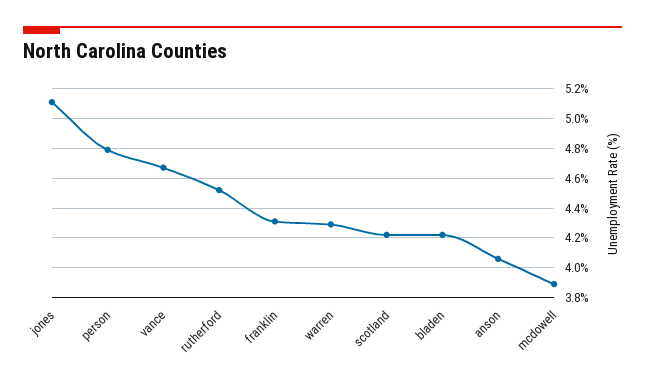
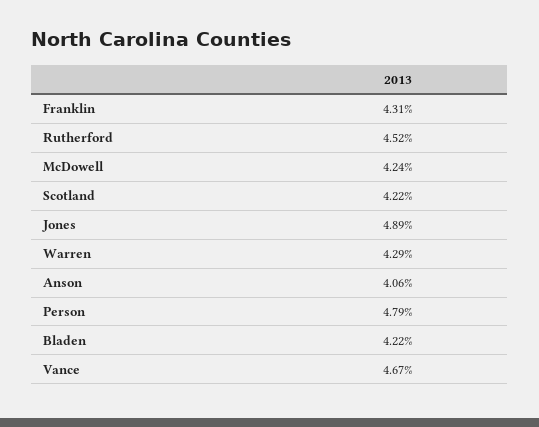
  {
-   "jones": 5.1,
+   "jones": 4.89,
    "person": 4.79,
    "vance": 4.67,
    "rutherford": 4.52,
    "franklin": 4.31,
    "warren": 4.29,
    "scotland": 4.22,
    "bladen": 4.22,
    "anson": 4.06,
-   "mcdowell": 3.9
+   "mcdowell": 4.24
  }

